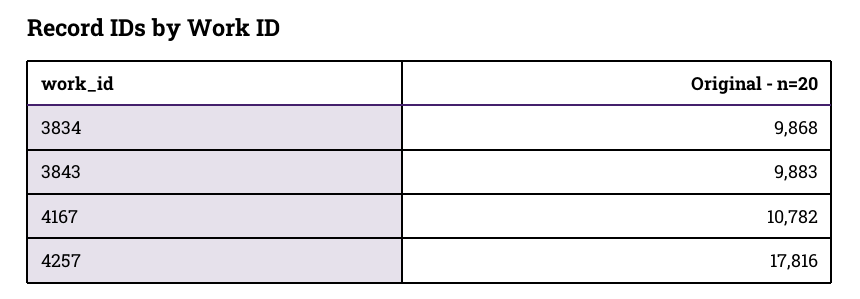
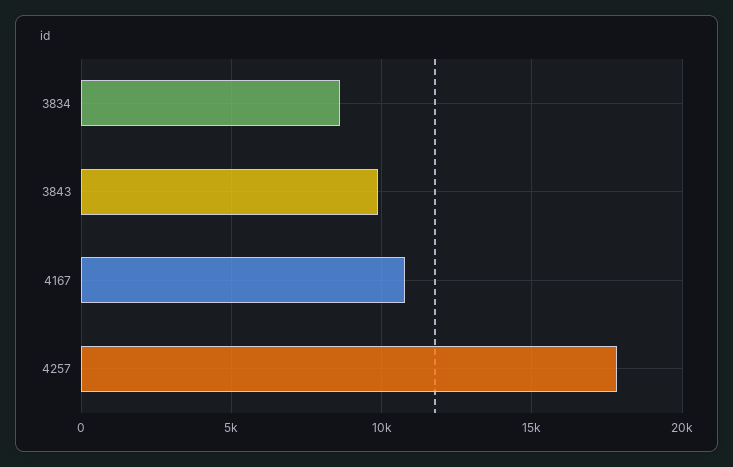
  {
-   "3834": 9868,
+   "3834": 8500,
    "3843": 9883,
    "4167": 10782,
    "4257": 17816
  }

